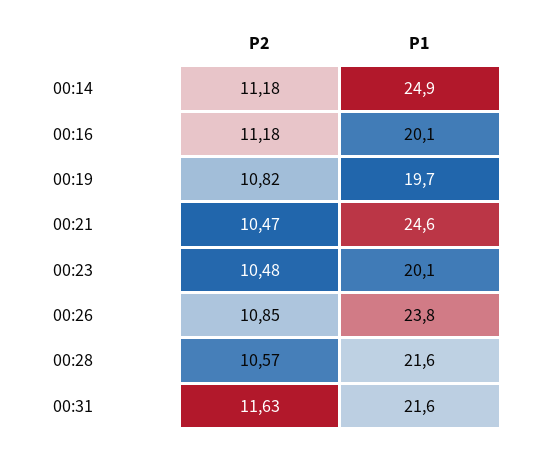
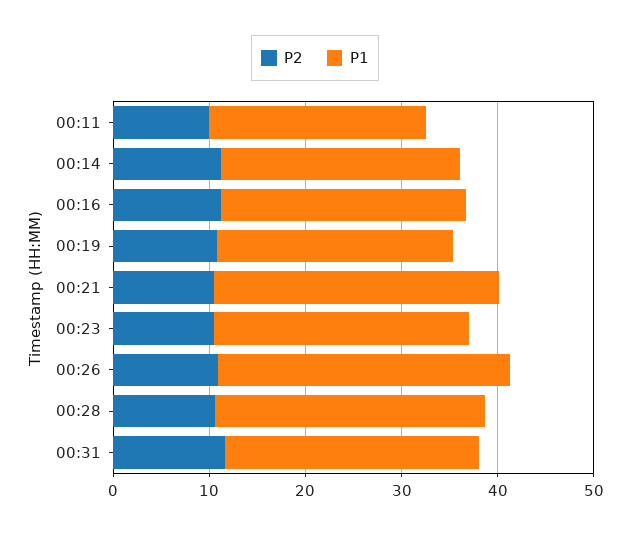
  {
    "P2": {
      "00:14": 11.18,
      "00:16": 11.18,
      "00:19": 10.82,
      "00:21": 10.47,
      "00:23": 10.48,
      "00:26": 10.85,
      "00:28": 10.57,
-     "00:31": 11.63
+     "00:31": 11.63,
+     "00:11": 10
    },
    "P1": {
      "00:14": 24.9,
-     "00:16": 20.1,
+     "00:16": 26,
-     "00:19": 19.7,
+     "00:19": 24,
-     "00:21": 24.6,
+     "00:21": 30,
-     "00:23": 20.1,
+     "00:23": 26,
-     "00:26": 23.8,
+     "00:26": 30,
-     "00:28": 21.6,
+     "00:28": 28,
-     "00:31": 21.6
+     "00:31": 26,
+     "00:11": 22
    }
  }

